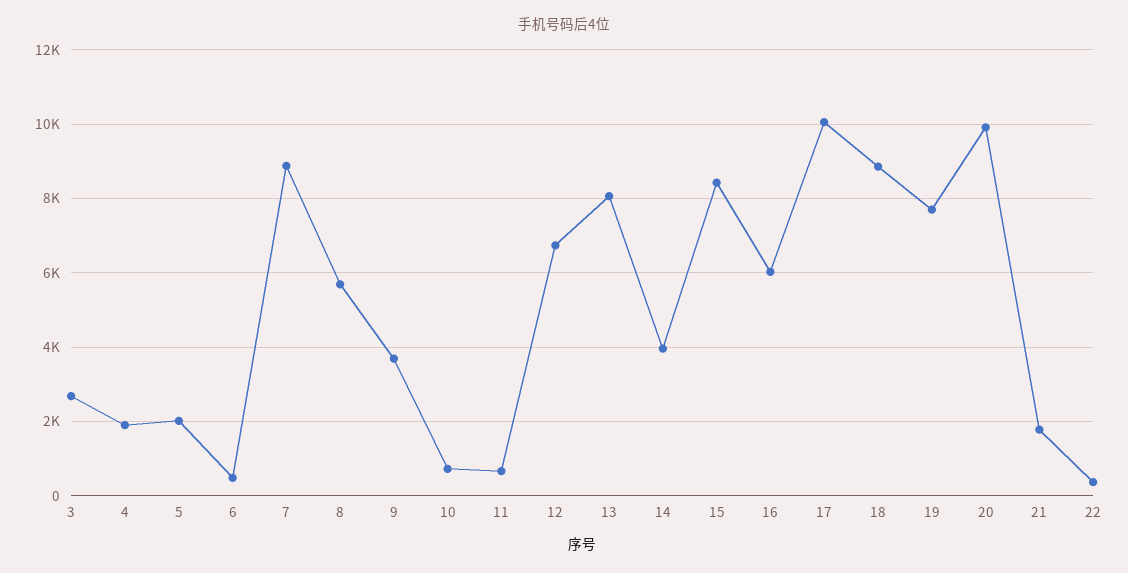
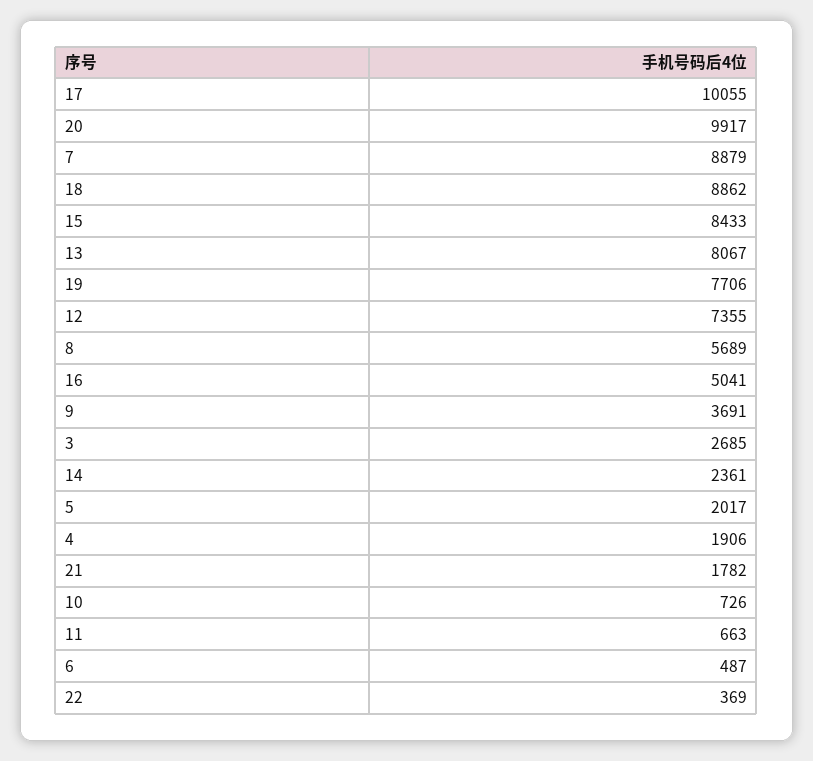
  {
    "3": 2685,
    "4": 1906,
    "5": 2017,
    "6": 487,
    "7": 8879,
    "8": 5689,
    "9": 3691,
    "10": 726,
    "11": 663,
-   "12": 6800,
+   "12": 7355,
    "13": 8067,
-   "14": 4000,
+   "14": 2361,
    "15": 8433,
-   "16": 6000,
+   "16": 5041,
    "17": 10055,
    "18": 8862,
    "19": 7706,
    "20": 9917,
    "21": 1782,
    "22": 369
  }

